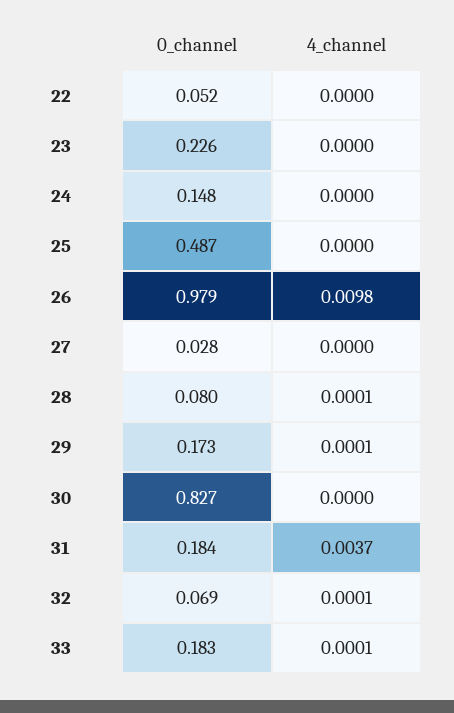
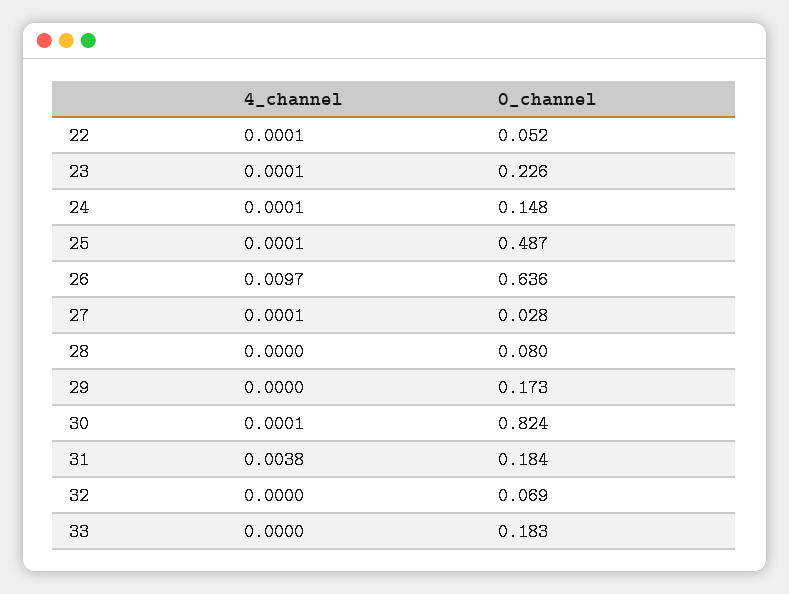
  {
    "0_channel": {
      "22": 0.052,
      "23": 0.226,
      "24": 0.148,
      "25": 0.487,
-     "26": 0.979,
+     "26": 0.636,
      "27": 0.028,
      "28": 0.08,
      "29": 0.173,
-     "30": 0.827,
+     "30": 0.824,
      "31": 0.184,
      "32": 0.069,
      "33": 0.183
    },
    "4_channel": {
-     "22": 0,
+     "22": 0.0001,
-     "23": 0,
+     "23": 0.0001,
-     "24": 0,
+     "24": 0.0001,
-     "25": 0,
+     "25": 0.0001,
-     "26": 0.0098,
+     "26": 0.0097,
-     "27": 0,
+     "27": 0.0001,
-     "28": 0.0001,
+     "28": 0,
-     "29": 0.0001,
+     "29": 0,
-     "30": 0,
+     "30": 0.0001,
-     "31": 0.0037,
+     "31": 0.0038,
-     "32": 0.0001,
+     "32": 0,
-     "33": 0.0001
+     "33": 0
    }
  }

